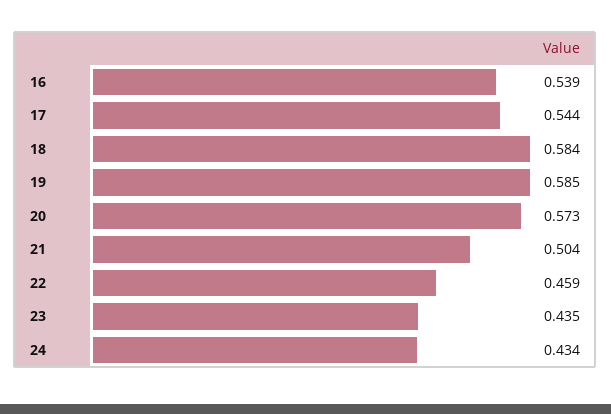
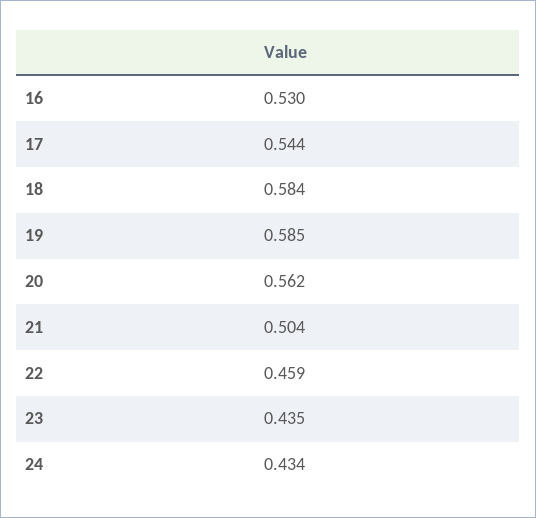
  {
-   "16": 0.539,
+   "16": 0.53,
    "17": 0.544,
    "18": 0.584,
    "19": 0.585,
-   "20": 0.573,
+   "20": 0.562,
    "21": 0.504,
    "22": 0.459,
    "23": 0.435,
    "24": 0.434
  }

